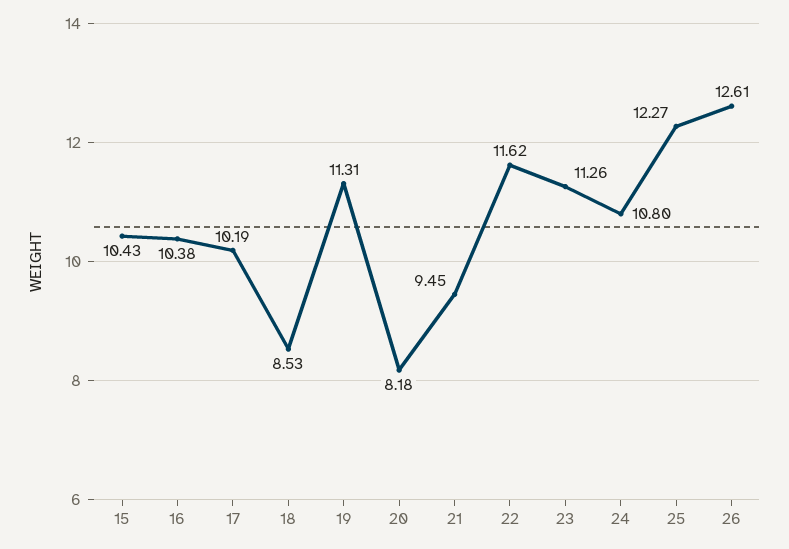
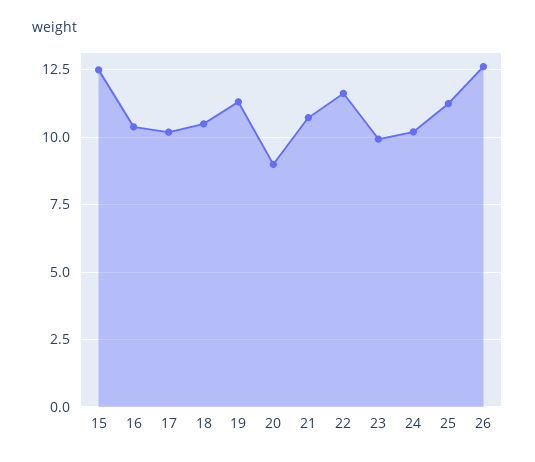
  {
-   "15": 10.43,
+   "15": 12.5,
    "16": 10.38,
    "17": 10.19,
-   "18": 8.53,
+   "18": 10.5,
    "19": 11.31,
-   "20": 8.18,
+   "20": 9,
-   "21": 9.45,
+   "21": 10.75,
    "22": 11.62,
-   "23": 11.26,
+   "23": 10,
-   "24": 10.8,
+   "24": 10.25,
-   "25": 12.27,
+   "25": 11.25,
    "26": 12.61
  }

